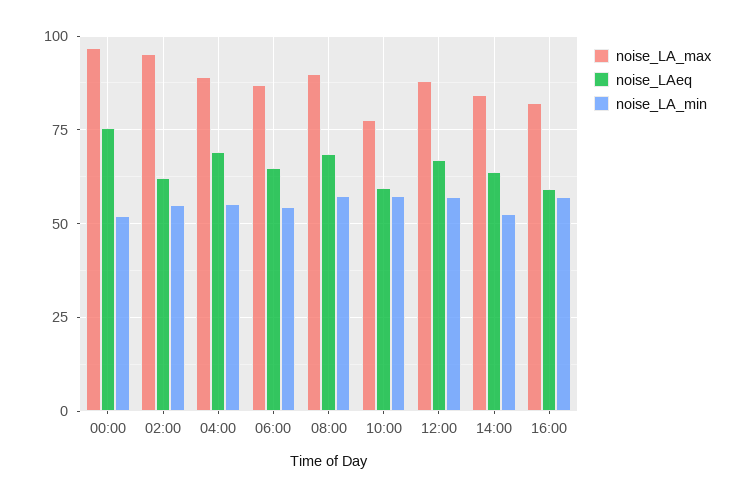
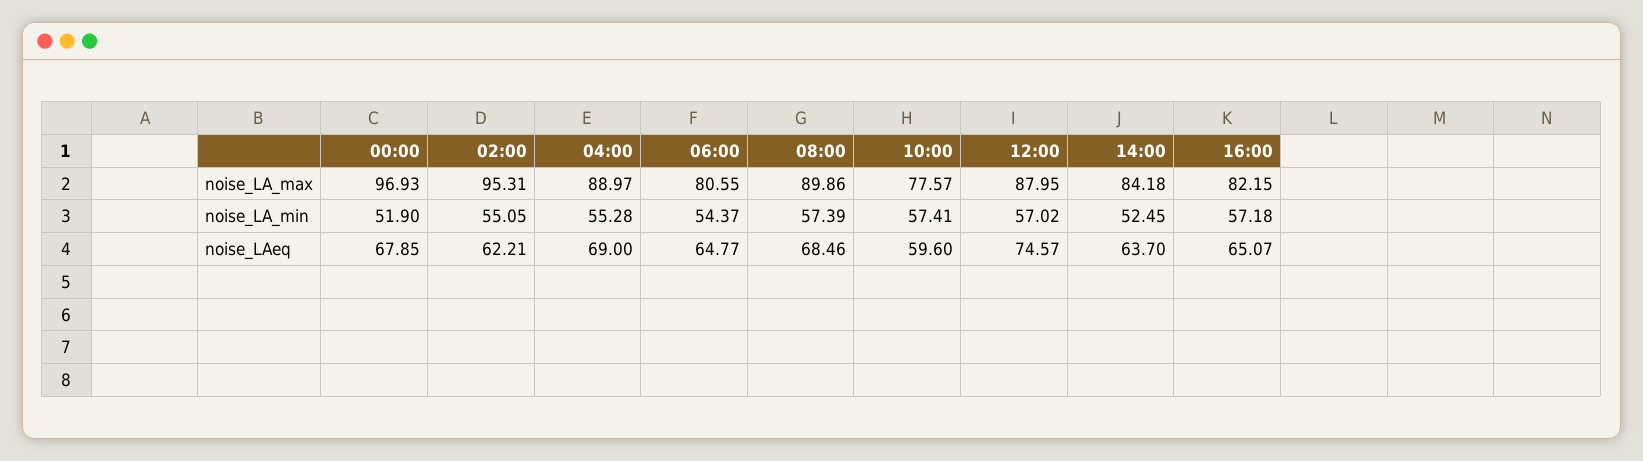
  {
    "noise_LA_max": {
      "00:00": 96.93,
      "02:00": 95.31,
      "04:00": 88.97,
-     "06:00": 87.5,
+     "06:00": 80.55,
      "08:00": 89.86,
      "10:00": 77.57,
      "12:00": 87.95,
      "14:00": 84.18,
      "16:00": 82.15
    },
    "noise_LAeq": {
-     "00:00": 75,
+     "00:00": 67.85,
      "02:00": 62.21,
      "04:00": 69,
      "06:00": 64.77,
      "08:00": 68.46,
      "10:00": 59.6,
-     "12:00": 67.5,
+     "12:00": 74.57,
      "14:00": 63.7,
-     "16:00": 60
+     "16:00": 65.07
    },
    "noise_LA_min": {
      "00:00": 51.9,
      "02:00": 55.05,
      "04:00": 55.28,
      "06:00": 54.37,
      "08:00": 57.39,
      "10:00": 57.41,
      "12:00": 57.02,
      "14:00": 52.45,
      "16:00": 57.18
    }
  }

